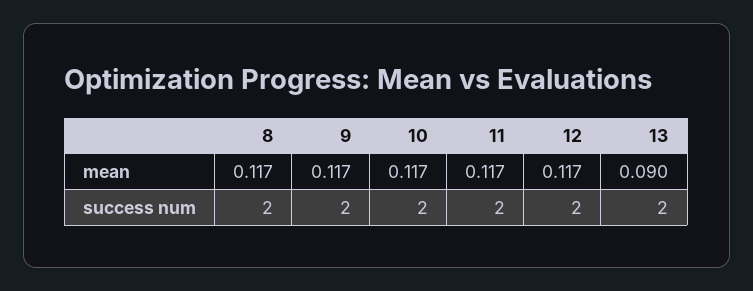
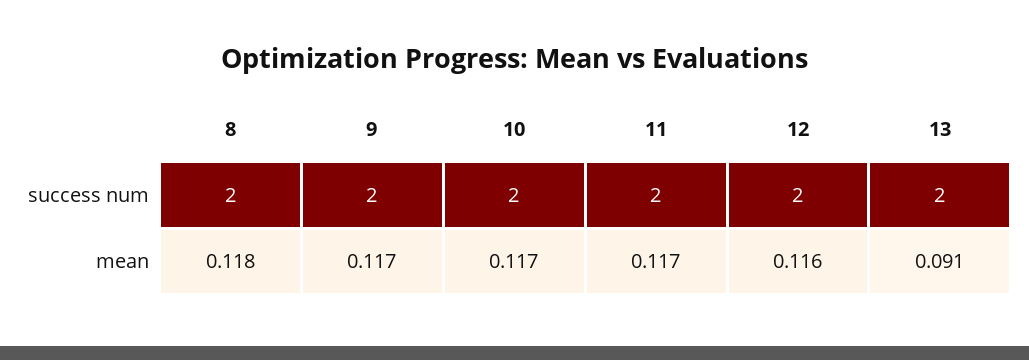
  {
    "8": {
-     "mean": 0.117,
+     "mean": 0.118,
      "success num": 2
    },
    "9": {
      "mean": 0.117,
      "success num": 2
    },
    "10": {
      "mean": 0.117,
      "success num": 2
    },
    "11": {
      "mean": 0.117,
      "success num": 2
    },
    "12": {
-     "mean": 0.117,
+     "mean": 0.116,
      "success num": 2
    },
    "13": {
-     "mean": 0.09,
+     "mean": 0.091,
      "success num": 2
    }
  }

